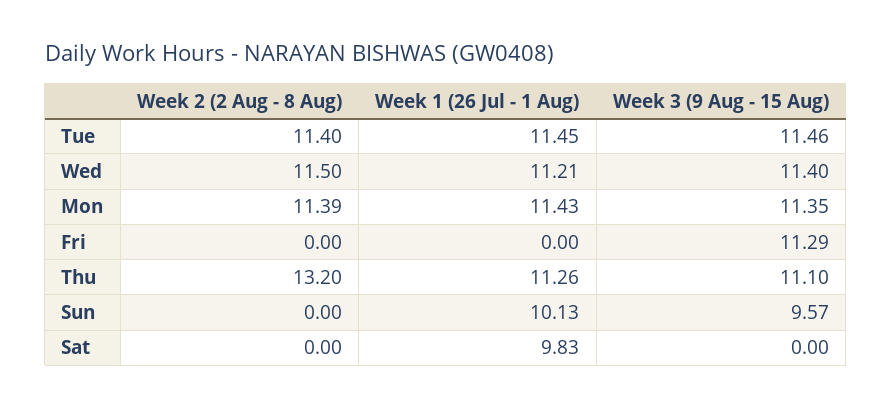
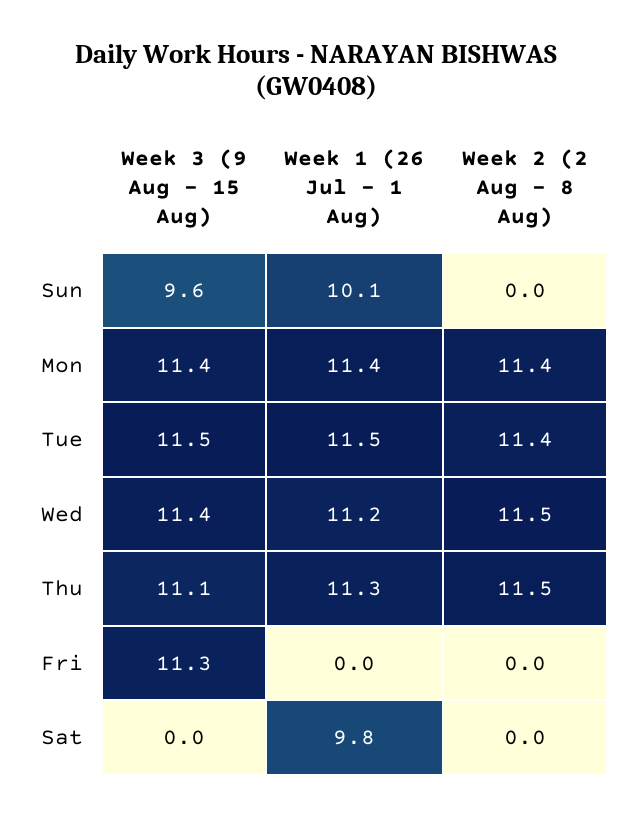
  {
    "Week 2 (2 Aug - 8 Aug)": {
      "Tue": 11.4,
      "Wed": 11.5,
      "Mon": 11.39,
      "Fri": 0,
-     "Thu": 13.2,
+     "Thu": 11.5,
      "Sun": 0,
      "Sat": 0
    },
    "Week 1 (26 Jul - 1 Aug)": {
      "Tue": 11.45,
      "Wed": 11.21,
      "Mon": 11.43,
      "Fri": 0,
      "Thu": 11.26,
      "Sun": 10.13,
      "Sat": 9.83
    },
    "Week 3 (9 Aug - 15 Aug)": {
      "Tue": 11.46,
      "Wed": 11.4,
      "Mon": 11.35,
      "Fri": 11.29,
      "Thu": 11.1,
      "Sun": 9.57,
      "Sat": 0
    }
  }

